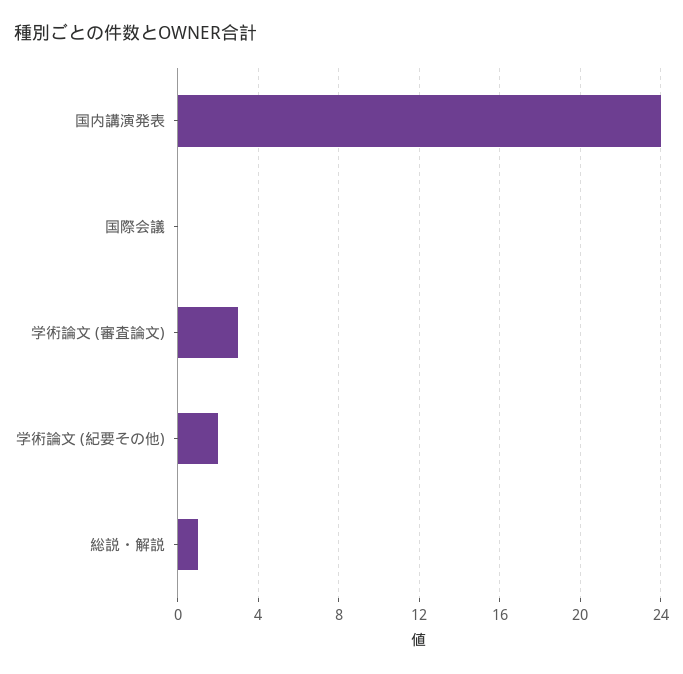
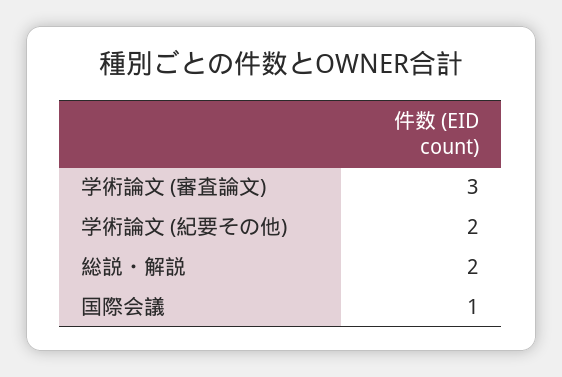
  {
-   "国内講演発表": 24,
-   "国際会議": 0,
+   "国際会議": 1,
    "学術論文 (審査論文)": 3,
    "学術論文 (紀要その他)": 2,
-   "総説・解説": 1
+   "総説・解説": 2
  }

